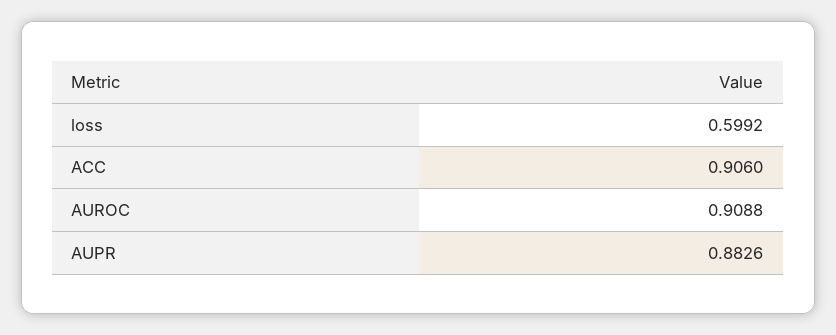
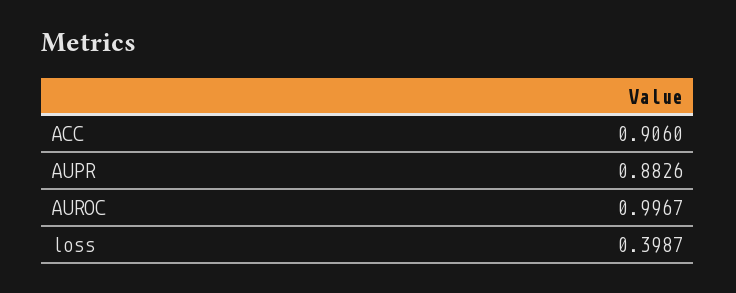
  {
-   "loss": 0.5992,
+   "loss": 0.3987,
    "ACC": 0.906,
-   "AUROC": 0.9088,
+   "AUROC": 0.9967,
    "AUPR": 0.8826
  }

